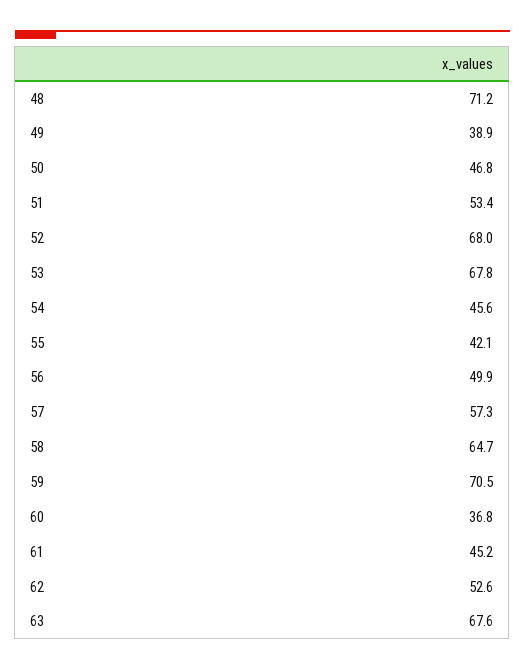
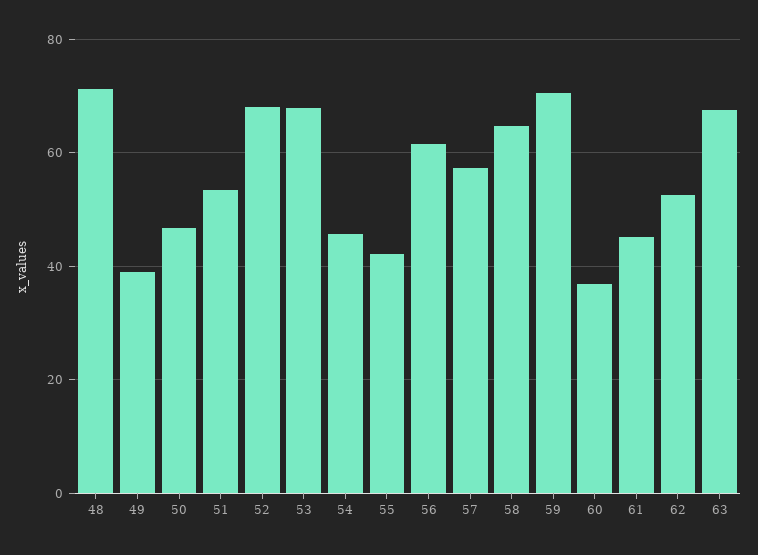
  {
    "48": 71.2,
    "49": 38.9,
    "50": 46.8,
    "51": 53.4,
    "52": 68,
    "53": 67.8,
    "54": 45.6,
    "55": 42.1,
-   "56": 49.9,
+   "56": 62,
    "57": 57.3,
    "58": 64.7,
    "59": 70.5,
    "60": 36.8,
    "61": 45.2,
    "62": 52.6,
    "63": 67.6
  }

